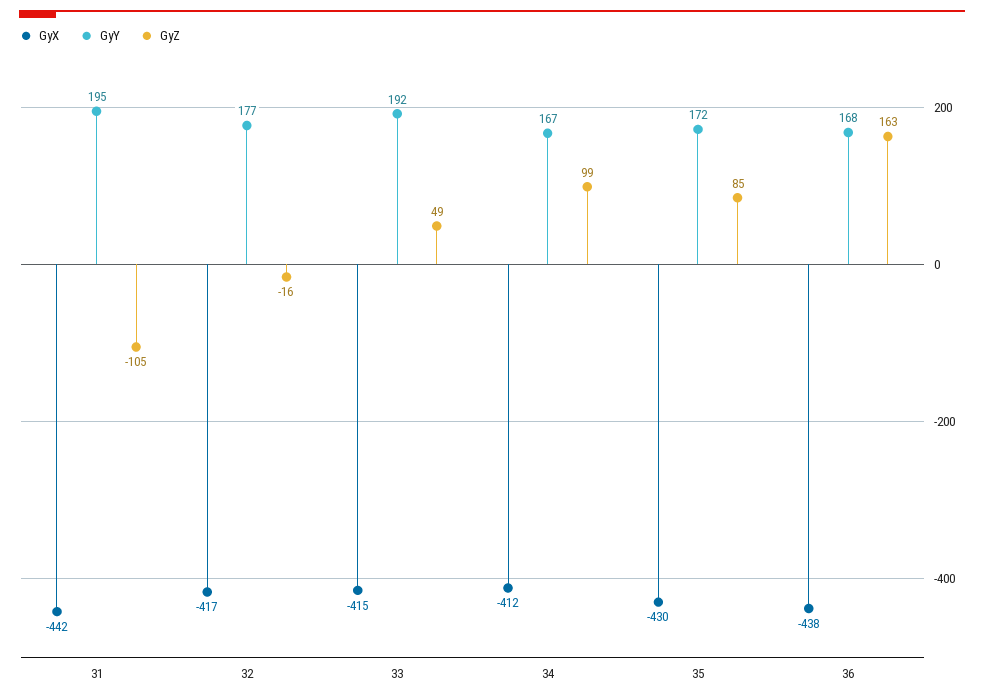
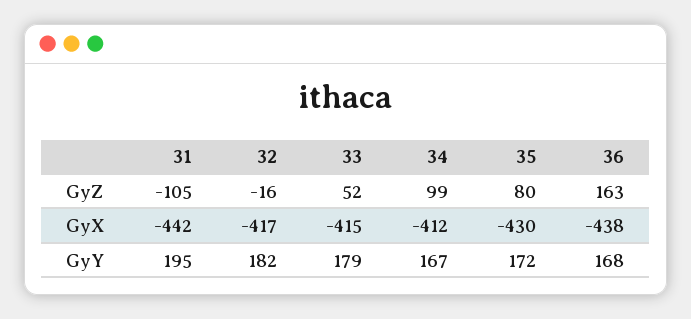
  {
    "GyX": {
      "31": -442,
      "32": -417,
      "33": -415,
      "34": -412,
      "35": -430,
      "36": -438
    },
    "GyY": {
      "31": 195,
-     "32": 177,
+     "32": 182,
-     "33": 192,
+     "33": 179,
      "34": 167,
      "35": 172,
      "36": 168
    },
    "GyZ": {
      "31": -105,
      "32": -16,
-     "33": 49,
+     "33": 52,
      "34": 99,
-     "35": 85,
+     "35": 80,
      "36": 163
    }
  }

